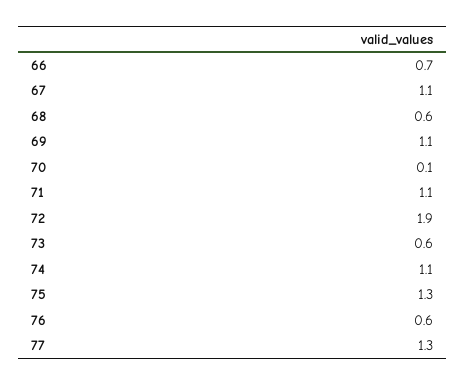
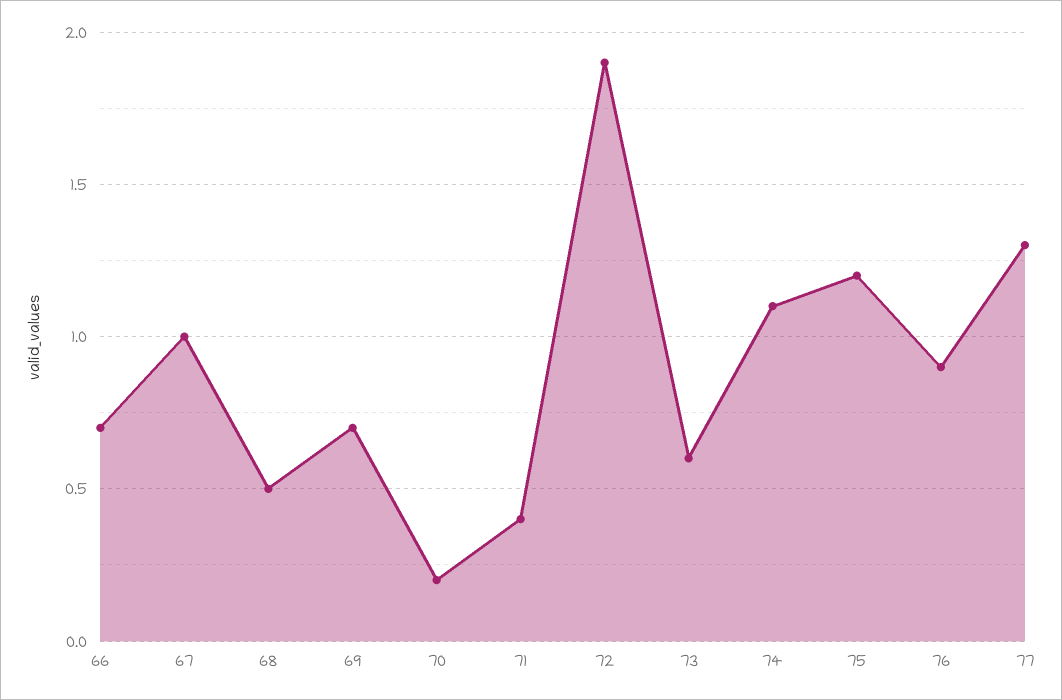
  {
    "66": 0.7,
-   "67": 1.1,
+   "67": 1,
-   "68": 0.6,
+   "68": 0.5,
-   "69": 1.1,
+   "69": 0.7,
-   "70": 0.1,
+   "70": 0.2,
-   "71": 1.1,
+   "71": 0.4,
    "72": 1.9,
    "73": 0.6,
    "74": 1.1,
-   "75": 1.3,
+   "75": 1.2,
-   "76": 0.6,
+   "76": 0.9,
    "77": 1.3
  }

